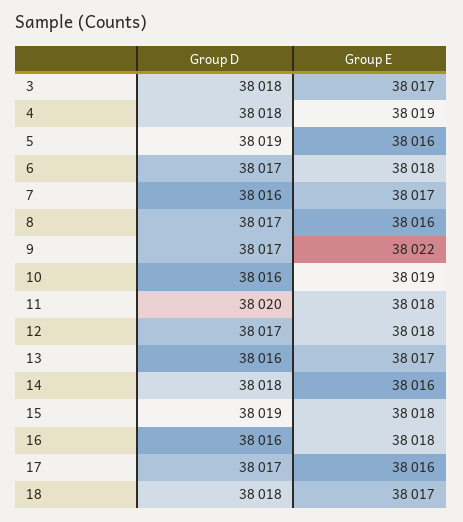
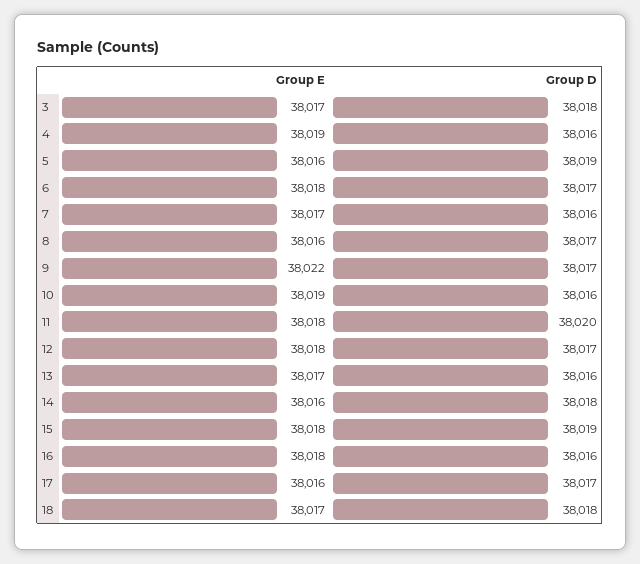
  {
    "Group D": {
      "3": 38018,
-     "4": 38018,
+     "4": 38016,
      "5": 38019,
      "6": 38017,
      "7": 38016,
      "8": 38017,
      "9": 38017,
      "10": 38016,
      "11": 38020,
      "12": 38017,
      "13": 38016,
      "14": 38018,
      "15": 38019,
      "16": 38016,
      "17": 38017,
      "18": 38018
    },
    "Group E": {
      "3": 38017,
      "4": 38019,
      "5": 38016,
      "6": 38018,
      "7": 38017,
      "8": 38016,
      "9": 38022,
      "10": 38019,
      "11": 38018,
      "12": 38018,
      "13": 38017,
      "14": 38016,
      "15": 38018,
      "16": 38018,
      "17": 38016,
      "18": 38017
    }
  }

